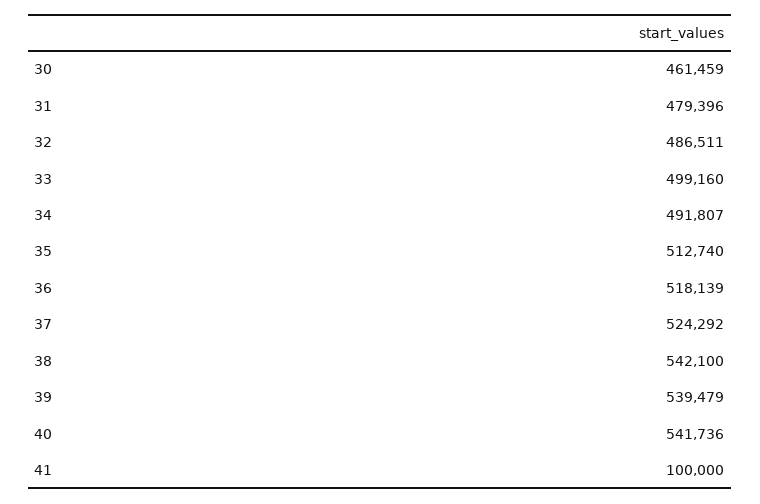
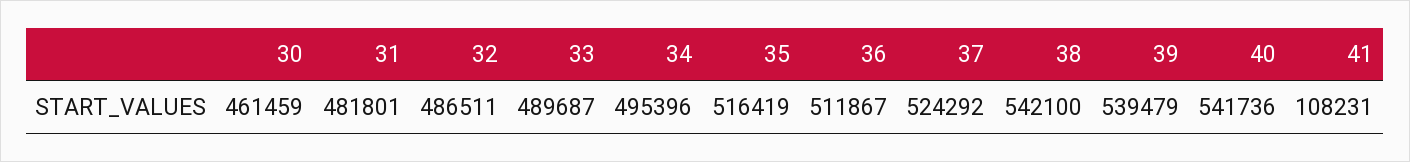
  {
    "30": 461459,
-   "31": 479396,
+   "31": 481801,
    "32": 486511,
-   "33": 499160,
+   "33": 489687,
-   "34": 491807,
+   "34": 495396,
-   "35": 512740,
+   "35": 516419,
-   "36": 518139,
+   "36": 511867,
    "37": 524292,
    "38": 542100,
    "39": 539479,
    "40": 541736,
-   "41": 100000
+   "41": 108231
  }

